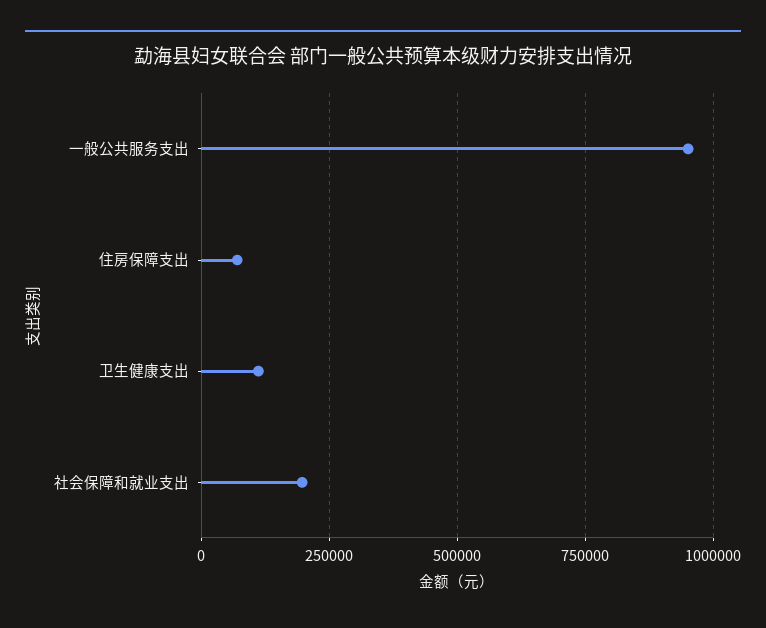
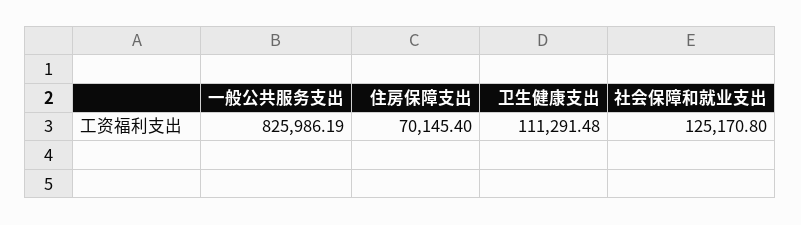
  {
-   "一般公共服务支出": 950000,
+   "一般公共服务支出": 825986.19,
    "住房保障支出": 70145.4,
    "卫生健康支出": 111291.48,
-   "社会保障和就业支出": 200000
+   "社会保障和就业支出": 125170.8
  }

